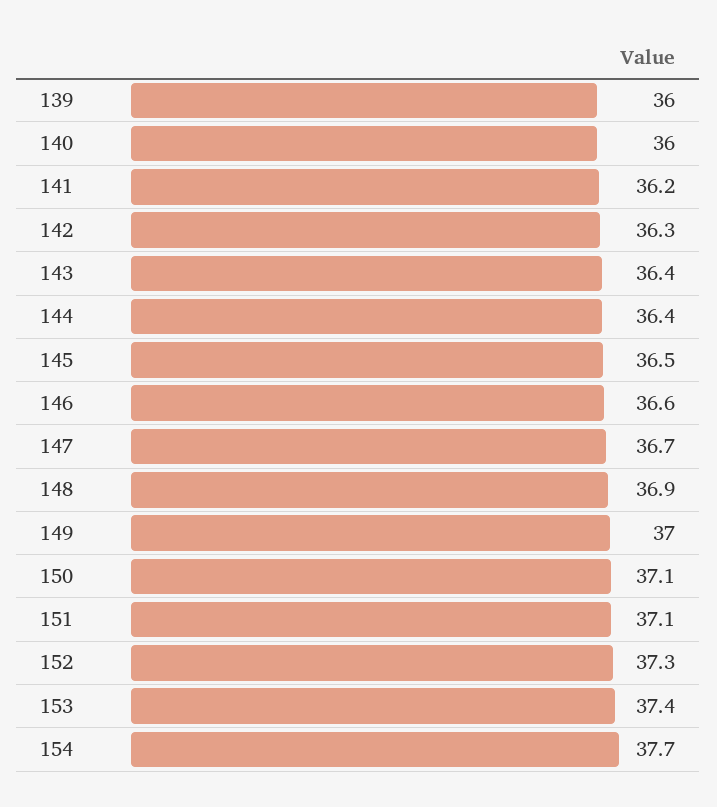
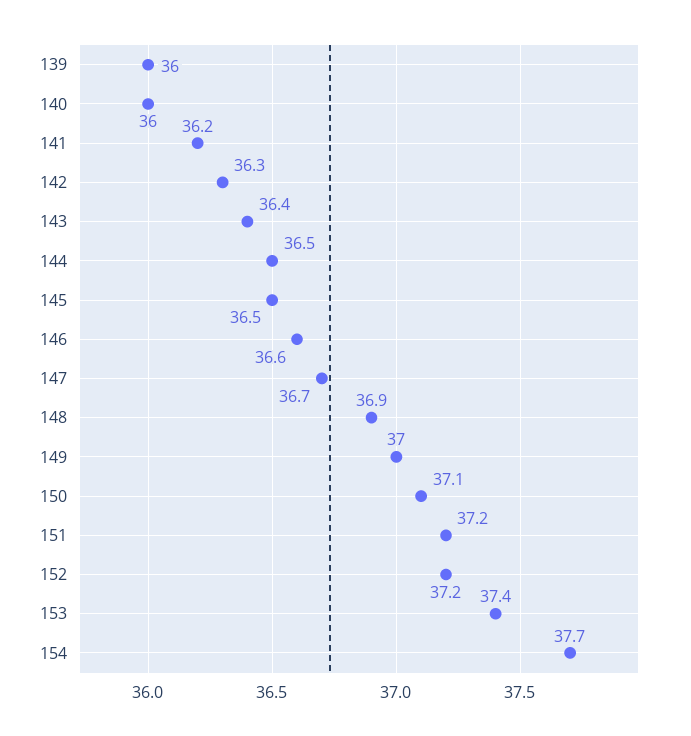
  {
    "139": 36,
    "140": 36,
    "141": 36.2,
    "142": 36.3,
    "143": 36.4,
-   "144": 36.4,
+   "144": 36.5,
    "145": 36.5,
    "146": 36.6,
    "147": 36.7,
    "148": 36.9,
    "149": 37,
    "150": 37.1,
-   "151": 37.1,
+   "151": 37.2,
-   "152": 37.3,
+   "152": 37.2,
    "153": 37.4,
    "154": 37.7
  }

